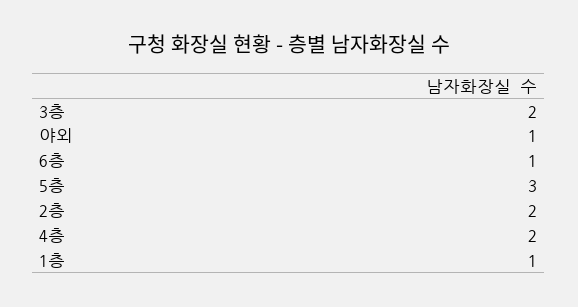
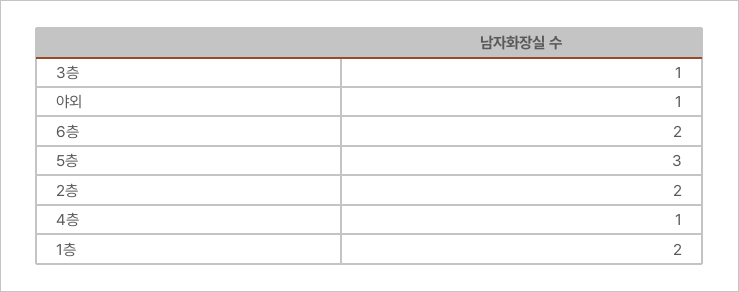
  {
-   "3층": 2,
+   "3층": 1,
    "야외": 1,
-   "6층": 1,
+   "6층": 2,
    "5층": 3,
    "2층": 2,
-   "4층": 2,
+   "4층": 1,
-   "1층": 1
+   "1층": 2
  }

